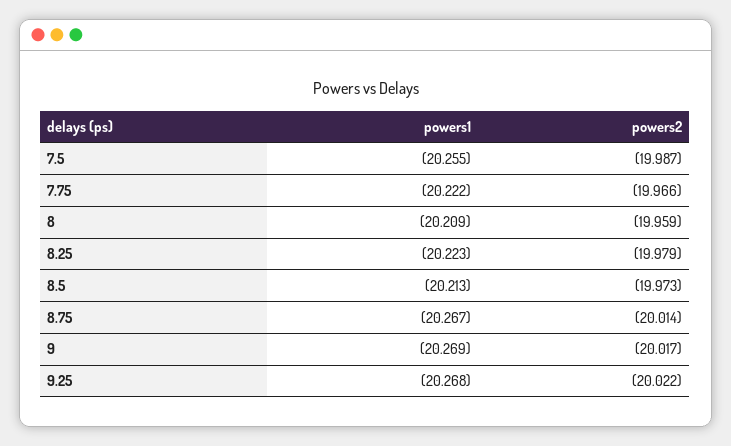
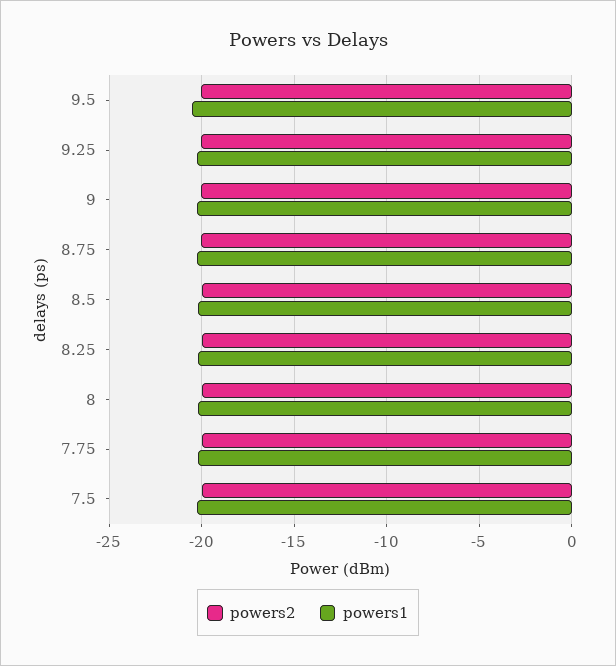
  {
    "powers1": {
      "7.5": -20.255,
      "7.75": -20.222,
      "8": -20.209,
      "8.25": -20.223,
      "8.5": -20.213,
      "8.75": -20.267,
      "9": -20.269,
-     "9.25": -20.268
+     "9.25": -20.268,
+     "9.5": -20.5
    },
    "powers2": {
      "7.5": -19.987,
      "7.75": -19.966,
      "8": -19.959,
      "8.25": -19.979,
      "8.5": -19.973,
      "8.75": -20.014,
      "9": -20.017,
-     "9.25": -20.022
+     "9.25": -20.022,
+     "9.5": -20
    }
  }

